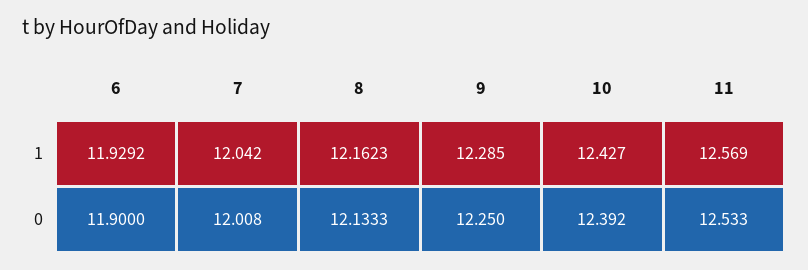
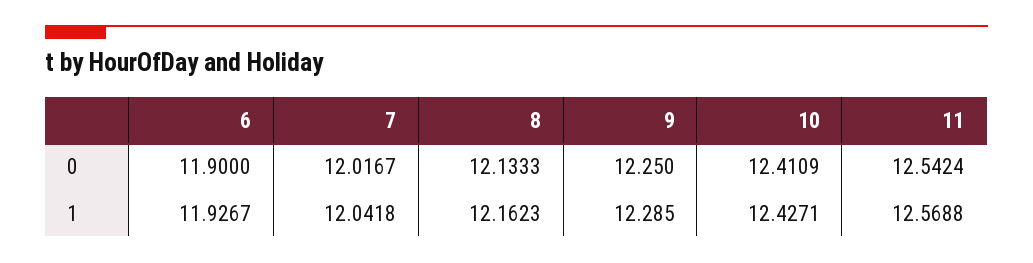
  {
    "6": {
-     "1": 11.9292,
+     "1": 11.9267,
      "0": 11.9
    },
    "7": {
      "1": 12.0418,
-     "0": 12.008
+     "0": 12.0167
    },
    "8": {
      "1": 12.1623,
      "0": 12.1333
    },
    "9": {
      "1": 12.285,
      "0": 12.25
    },
    "10": {
      "1": 12.4271,
-     "0": 12.392
+     "0": 12.4109
    },
    "11": {
      "1": 12.5688,
-     "0": 12.533
+     "0": 12.5424
    }
  }

